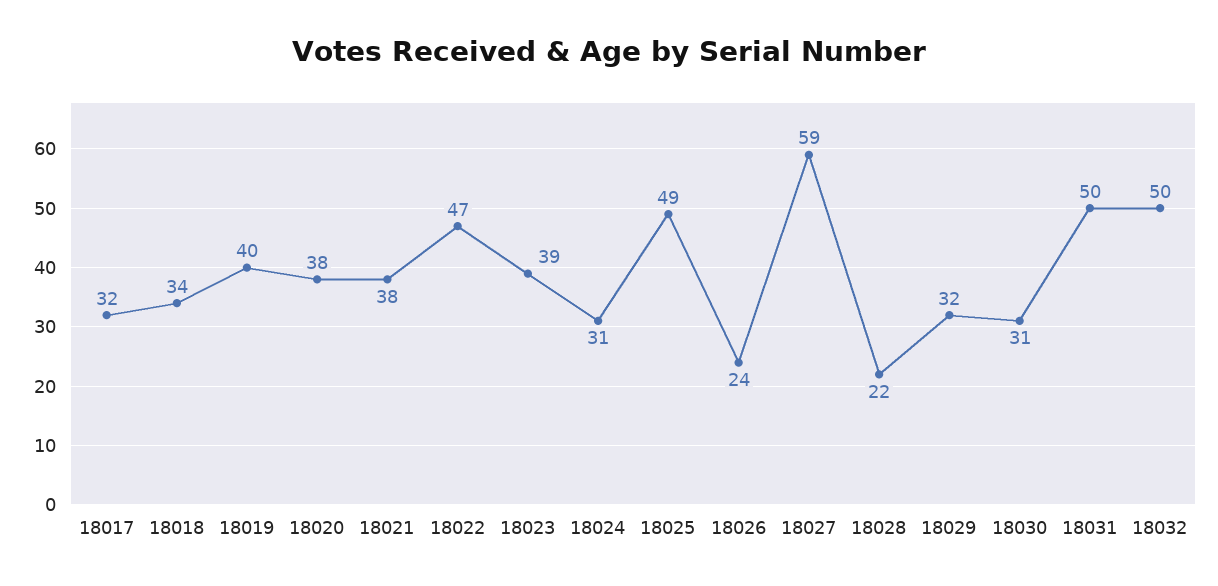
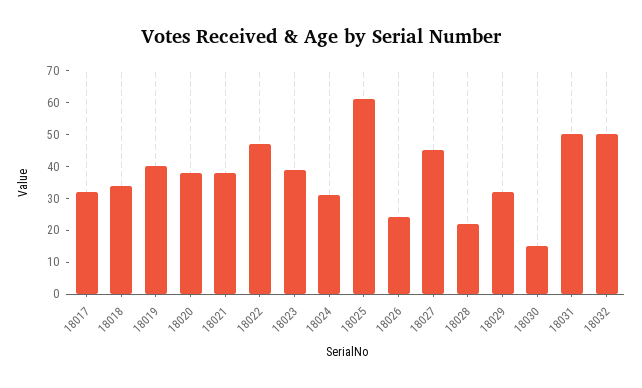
  {
    "18017": 32,
    "18018": 34,
    "18019": 40,
    "18020": 38,
    "18021": 38,
    "18022": 47,
    "18023": 39,
    "18024": 31,
-   "18025": 49,
+   "18025": 60,
    "18026": 24,
-   "18027": 59,
+   "18027": 45,
    "18028": 22,
    "18029": 32,
-   "18030": 31,
+   "18030": 15,
    "18031": 50,
    "18032": 50
  }

